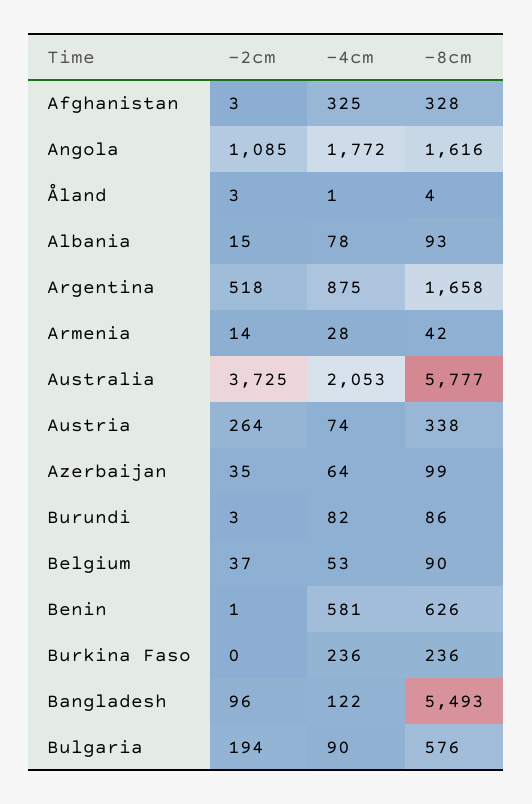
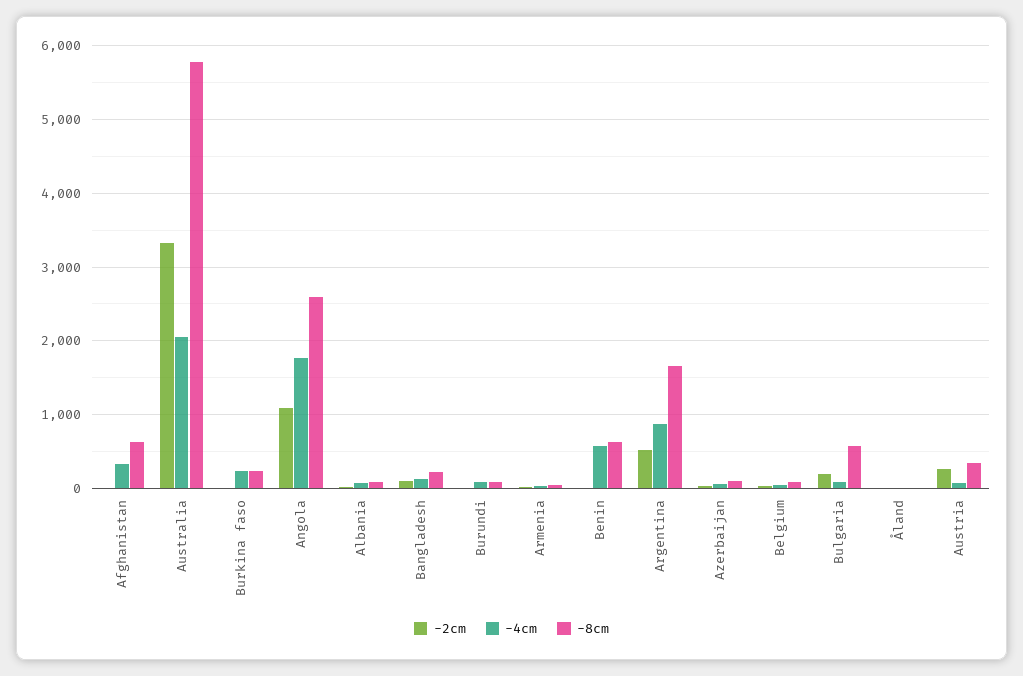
  {
    "-2cm": {
      "Afghanistan": 3,
      "Angola": 1085,
      "Åland": 3,
      "Albania": 15,
      "Argentina": 518,
      "Armenia": 14,
-     "Australia": 3725,
+     "Australia": 3300,
      "Austria": 264,
      "Azerbaijan": 35,
      "Burundi": 3,
      "Belgium": 37,
      "Benin": 1,
      "Burkina Faso": 0,
      "Bangladesh": 96,
      "Bulgaria": 194
    },
    "-4cm": {
      "Afghanistan": 325,
      "Angola": 1772,
      "Åland": 1,
      "Albania": 78,
      "Argentina": 875,
      "Armenia": 28,
      "Australia": 2053,
      "Austria": 74,
      "Azerbaijan": 64,
      "Burundi": 82,
      "Belgium": 53,
      "Benin": 581,
      "Burkina Faso": 236,
      "Bangladesh": 122,
      "Bulgaria": 90
    },
    "-8cm": {
-     "Afghanistan": 328,
+     "Afghanistan": 600,
-     "Angola": 1616,
+     "Angola": 2600,
      "Åland": 4,
      "Albania": 93,
      "Argentina": 1658,
      "Armenia": 42,
      "Australia": 5777,
      "Austria": 338,
      "Azerbaijan": 99,
      "Burundi": 86,
      "Belgium": 90,
      "Benin": 626,
      "Burkina Faso": 236,
-     "Bangladesh": 5493,
+     "Bangladesh": 200,
      "Bulgaria": 576
    }
  }

